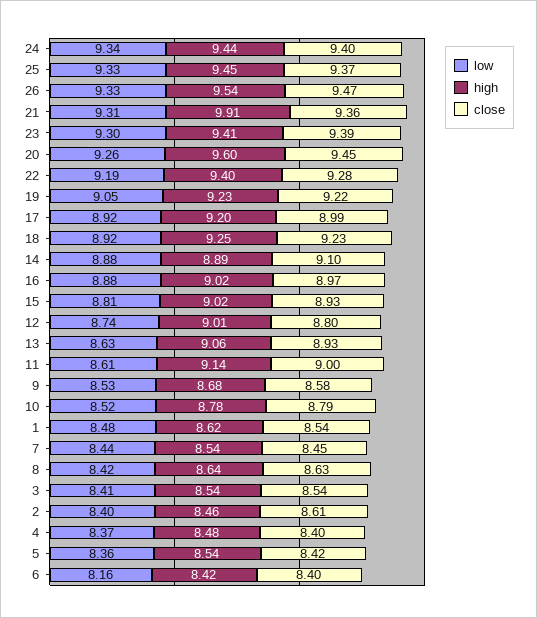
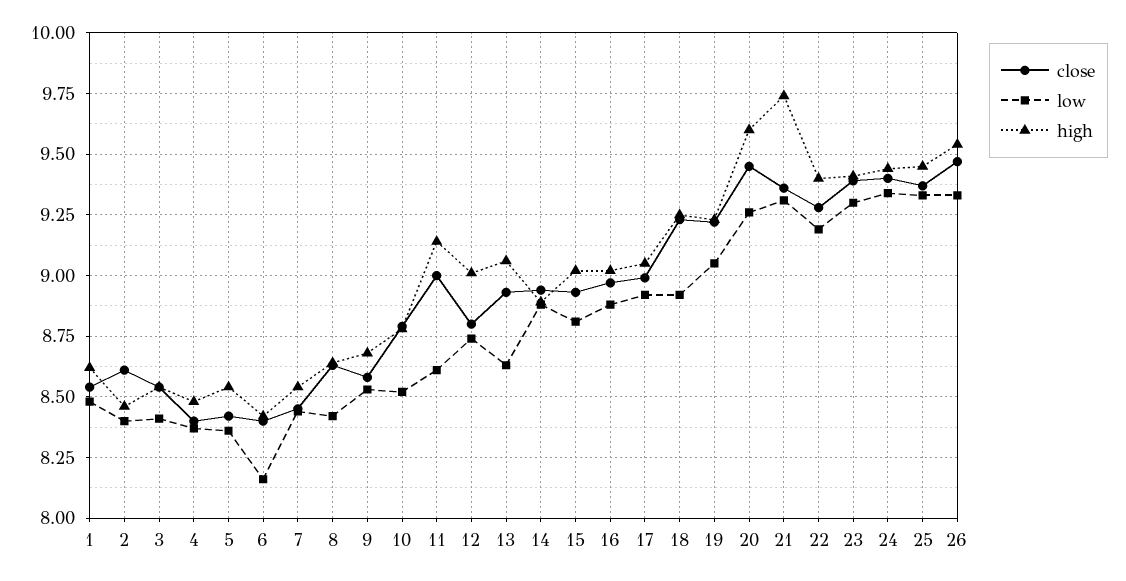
  {
    "low": {
      "24": 9.34,
      "25": 9.33,
      "26": 9.33,
      "21": 9.31,
      "23": 9.3,
      "20": 9.26,
      "22": 9.19,
      "19": 9.05,
      "17": 8.92,
      "18": 8.92,
      "14": 8.88,
      "16": 8.88,
      "15": 8.81,
      "12": 8.74,
      "13": 8.63,
      "11": 8.61,
      "9": 8.53,
      "10": 8.52,
      "1": 8.48,
      "7": 8.44,
      "8": 8.42,
      "3": 8.41,
      "2": 8.4,
      "4": 8.37,
      "5": 8.36,
      "6": 8.16
    },
    "high": {
      "24": 9.44,
      "25": 9.45,
      "26": 9.54,
-     "21": 9.91,
+     "21": 9.75,
      "23": 9.41,
      "20": 9.6,
      "22": 9.4,
      "19": 9.23,
-     "17": 9.2,
+     "17": 9.05,
      "18": 9.25,
      "14": 8.89,
      "16": 9.02,
      "15": 9.02,
      "12": 9.01,
      "13": 9.06,
      "11": 9.14,
      "9": 8.68,
      "10": 8.78,
      "1": 8.62,
      "7": 8.54,
      "8": 8.64,
      "3": 8.54,
      "2": 8.46,
      "4": 8.48,
      "5": 8.54,
      "6": 8.42
    },
    "close": {
      "24": 9.4,
      "25": 9.37,
      "26": 9.47,
      "21": 9.36,
      "23": 9.39,
      "20": 9.45,
      "22": 9.28,
      "19": 9.22,
      "17": 8.99,
      "18": 9.23,
-     "14": 9.1,
+     "14": 8.95,
      "16": 8.97,
      "15": 8.93,
      "12": 8.8,
      "13": 8.93,
      "11": 9,
      "9": 8.58,
      "10": 8.79,
      "1": 8.54,
      "7": 8.45,
      "8": 8.63,
      "3": 8.54,
      "2": 8.61,
      "4": 8.4,
      "5": 8.42,
      "6": 8.4
    }
  }

